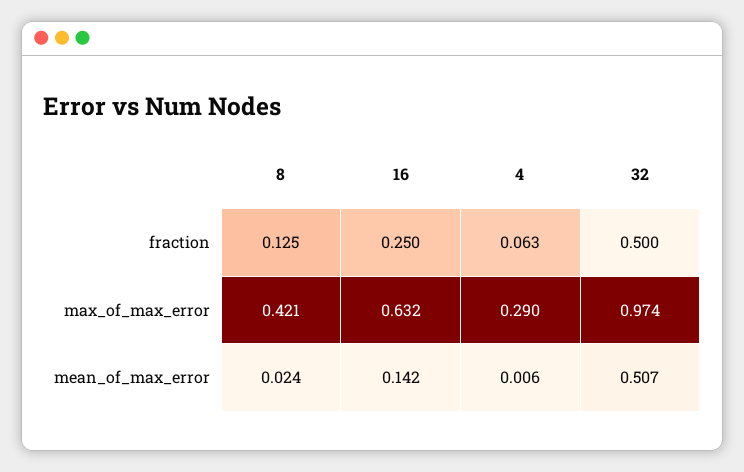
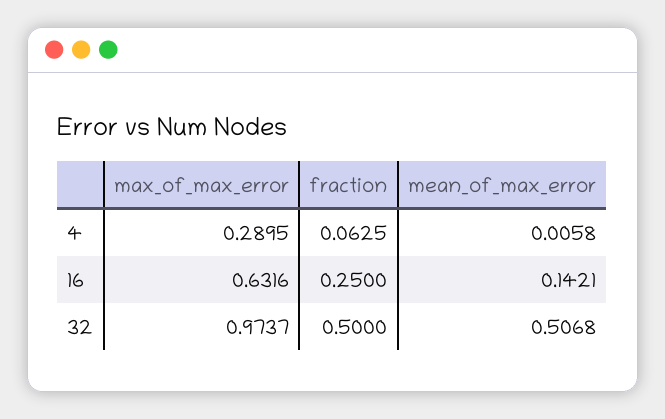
  {
-   "8": {
-     "fraction": 0.125,
-     "max_of_max_error": 0.421,
-     "mean_of_max_error": 0.024
-   },
    "16": {
      "fraction": 0.25,
      "max_of_max_error": 0.6316,
      "mean_of_max_error": 0.1421
    },
    "4": {
      "fraction": 0.0625,
      "max_of_max_error": 0.2895,
      "mean_of_max_error": 0.0058
    },
    "32": {
      "fraction": 0.5,
      "max_of_max_error": 0.9737,
      "mean_of_max_error": 0.5068
    }
  }

